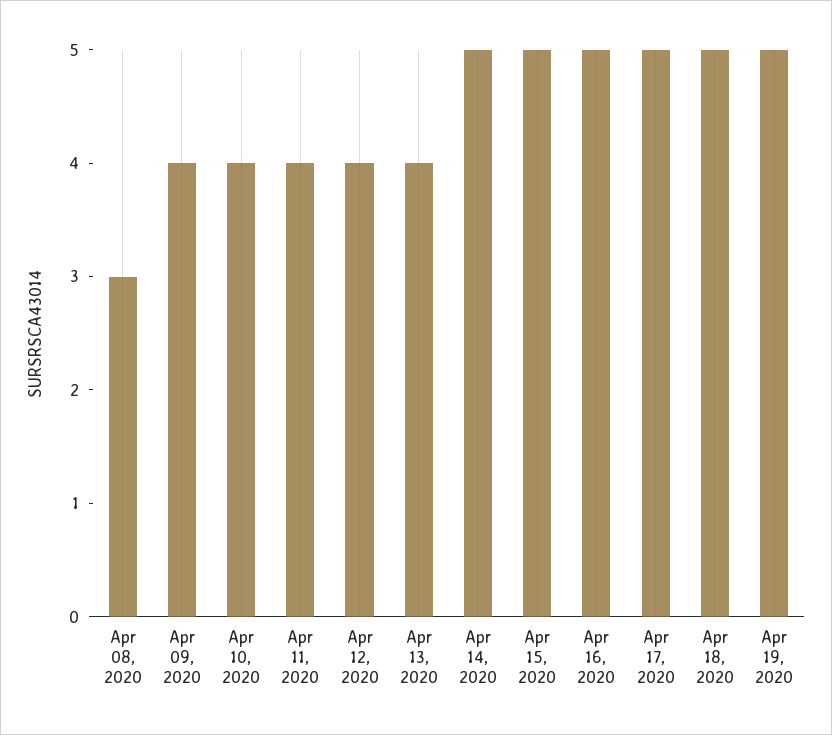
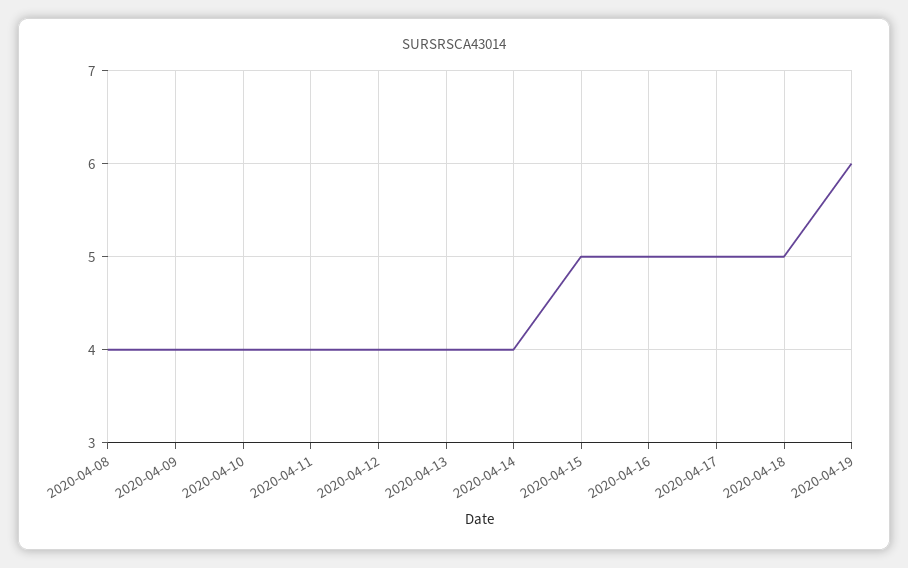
  {
-   "Apr 08, 2020": 3,
+   "Apr 08, 2020": 4,
    "Apr 09, 2020": 4,
    "Apr 10, 2020": 4,
    "Apr 11, 2020": 4,
    "Apr 12, 2020": 4,
    "Apr 13, 2020": 4,
-   "Apr 14, 2020": 5,
+   "Apr 14, 2020": 4,
    "Apr 15, 2020": 5,
    "Apr 16, 2020": 5,
    "Apr 17, 2020": 5,
    "Apr 18, 2020": 5,
-   "Apr 19, 2020": 5
+   "Apr 19, 2020": 6
  }

